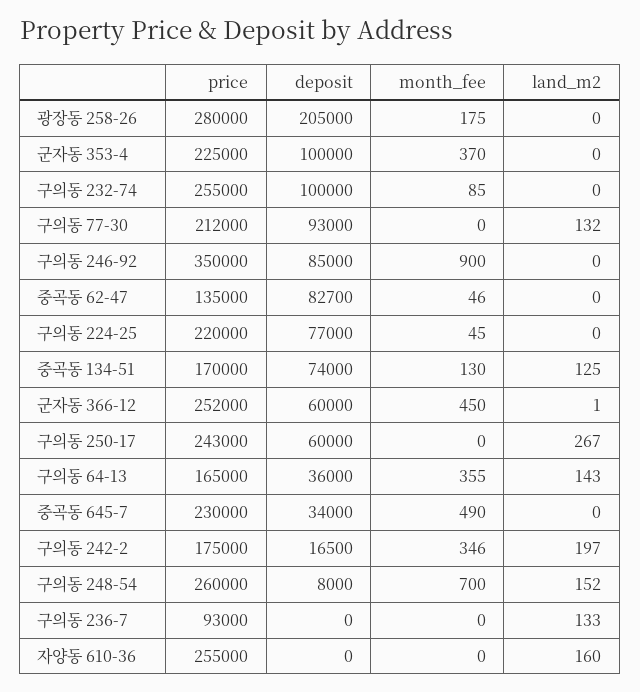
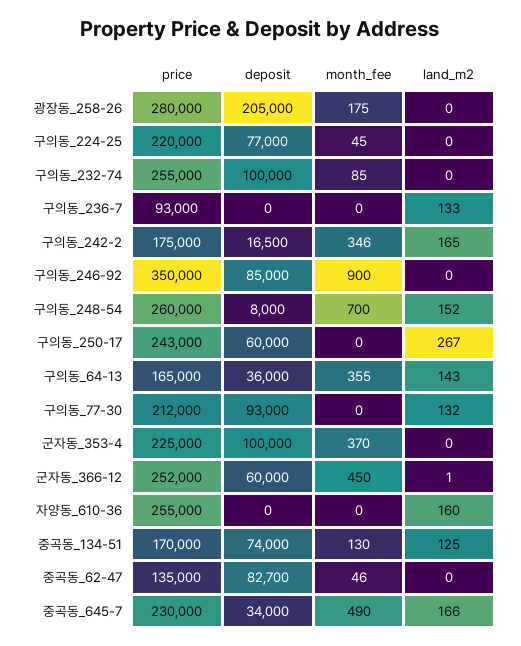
  {
    "price": {
      "광장동 258-26": 280000,
      "군자동 353-4": 225000,
      "구의동 232-74": 255000,
      "구의동 77-30": 212000,
      "구의동 246-92": 350000,
      "중곡동 62-47": 135000,
      "구의동 224-25": 220000,
      "중곡동 134-51": 170000,
      "군자동 366-12": 252000,
      "구의동 250-17": 243000,
      "구의동 64-13": 165000,
      "중곡동 645-7": 230000,
      "구의동 242-2": 175000,
      "구의동 248-54": 260000,
      "구의동 236-7": 93000,
      "자양동 610-36": 255000
    },
    "deposit": {
      "광장동 258-26": 205000,
      "군자동 353-4": 100000,
      "구의동 232-74": 100000,
      "구의동 77-30": 93000,
      "구의동 246-92": 85000,
      "중곡동 62-47": 82700,
      "구의동 224-25": 77000,
      "중곡동 134-51": 74000,
      "군자동 366-12": 60000,
      "구의동 250-17": 60000,
      "구의동 64-13": 36000,
      "중곡동 645-7": 34000,
      "구의동 242-2": 16500,
      "구의동 248-54": 8000,
      "구의동 236-7": 0,
      "자양동 610-36": 0
    },
    "month_fee": {
      "광장동 258-26": 175,
      "군자동 353-4": 370,
      "구의동 232-74": 85,
      "구의동 77-30": 0,
      "구의동 246-92": 900,
      "중곡동 62-47": 46,
      "구의동 224-25": 45,
      "중곡동 134-51": 130,
      "군자동 366-12": 450,
      "구의동 250-17": 0,
      "구의동 64-13": 355,
      "중곡동 645-7": 490,
      "구의동 242-2": 346,
      "구의동 248-54": 700,
      "구의동 236-7": 0,
      "자양동 610-36": 0
    },
    "land_m2": {
      "광장동 258-26": 0,
      "군자동 353-4": 0,
      "구의동 232-74": 0,
      "구의동 77-30": 132,
      "구의동 246-92": 0,
      "중곡동 62-47": 0,
      "구의동 224-25": 0,
      "중곡동 134-51": 125,
      "군자동 366-12": 1,
      "구의동 250-17": 267,
      "구의동 64-13": 143,
-     "중곡동 645-7": 0,
+     "중곡동 645-7": 166,
-     "구의동 242-2": 197,
+     "구의동 242-2": 165,
      "구의동 248-54": 152,
      "구의동 236-7": 133,
      "자양동 610-36": 160
    }
  }

